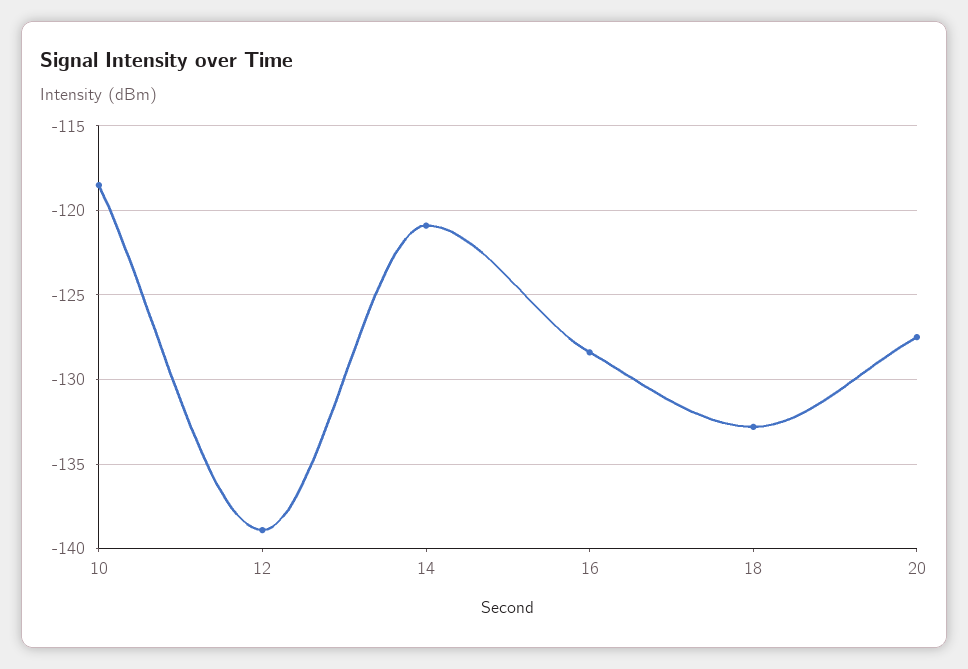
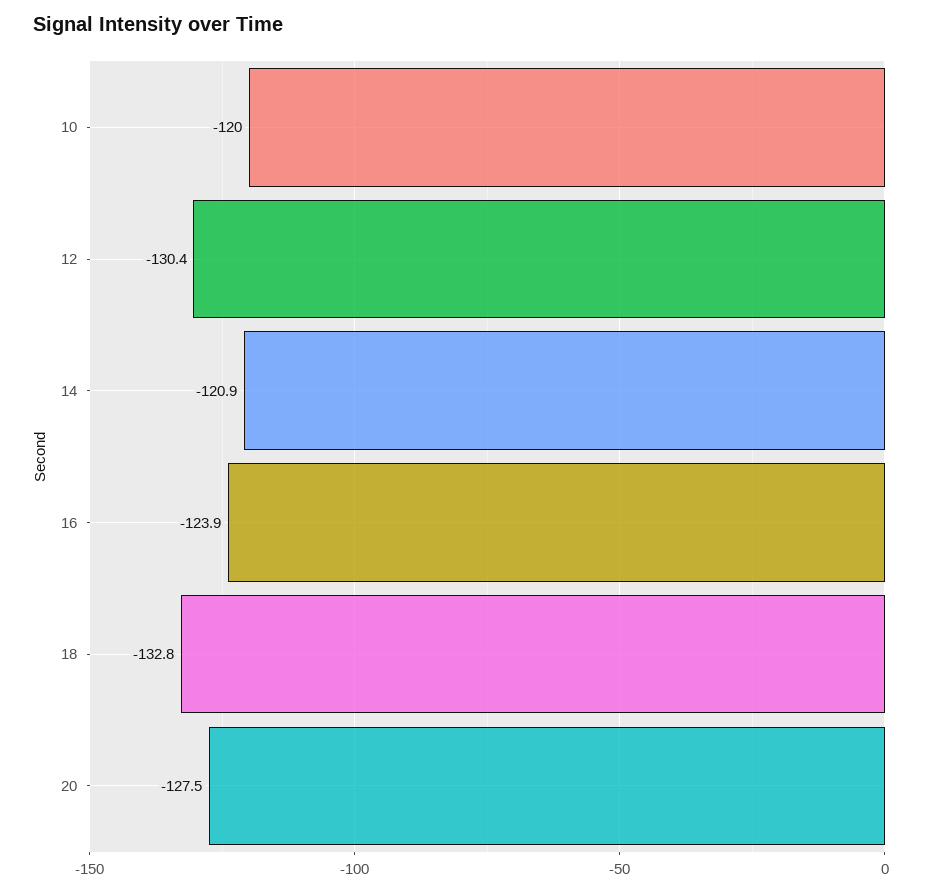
  {
-   "10": -118.5,
+   "10": -120,
-   "12": -139,
+   "12": -130.4,
    "14": -120.9,
-   "16": -128.5,
+   "16": -123.9,
    "18": -132.8,
    "20": -127.5
  }

